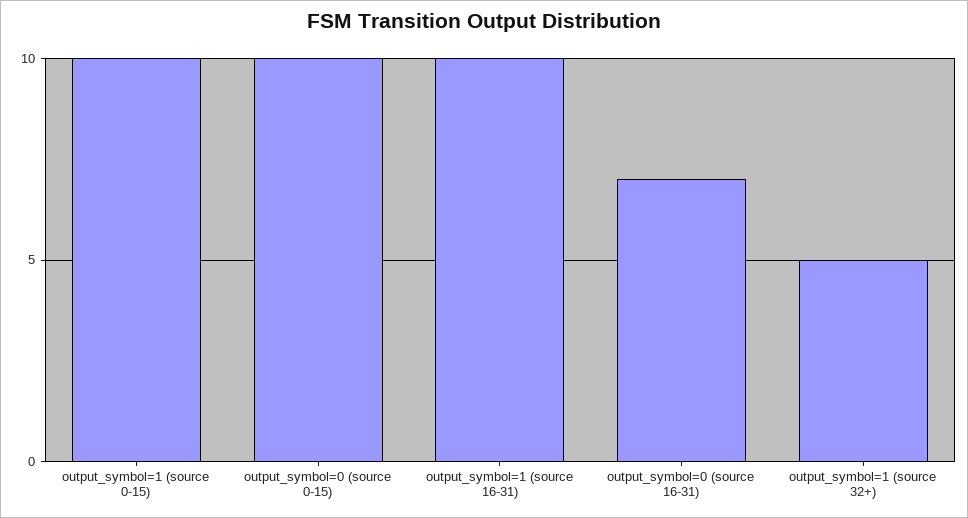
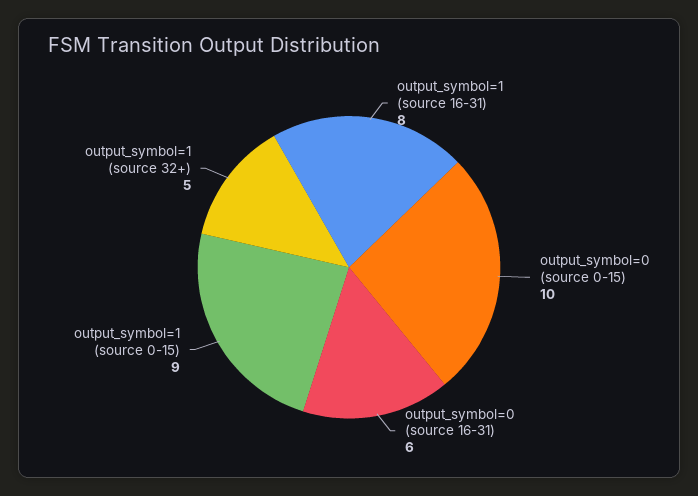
  {
-   "output_symbol=1 (source 0-15)": 10,
+   "output_symbol=1 (source 0-15)": 9,
    "output_symbol=0 (source 0-15)": 10,
-   "output_symbol=1 (source 16-31)": 10,
+   "output_symbol=1 (source 16-31)": 8,
-   "output_symbol=0 (source 16-31)": 7,
+   "output_symbol=0 (source 16-31)": 6,
    "output_symbol=1 (source 32+)": 5
  }

